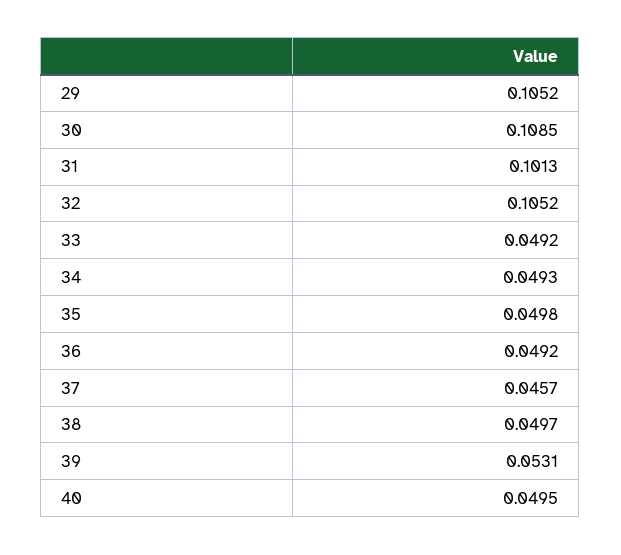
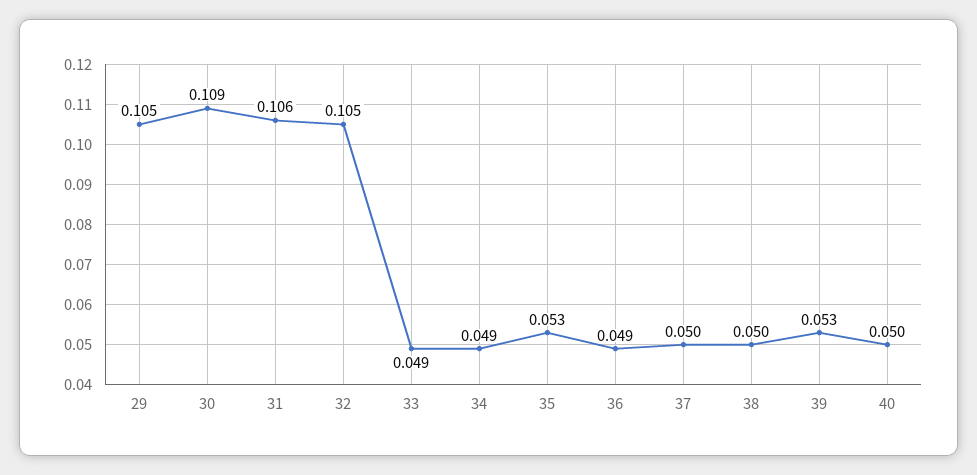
  {
    "29": 0.1052,
    "30": 0.1085,
-   "31": 0.1013,
+   "31": 0.106,
    "32": 0.1052,
    "33": 0.0492,
    "34": 0.0493,
-   "35": 0.0498,
+   "35": 0.053,
    "36": 0.0492,
-   "37": 0.0457,
+   "37": 0.05,
    "38": 0.0497,
    "39": 0.0531,
    "40": 0.0495
  }

